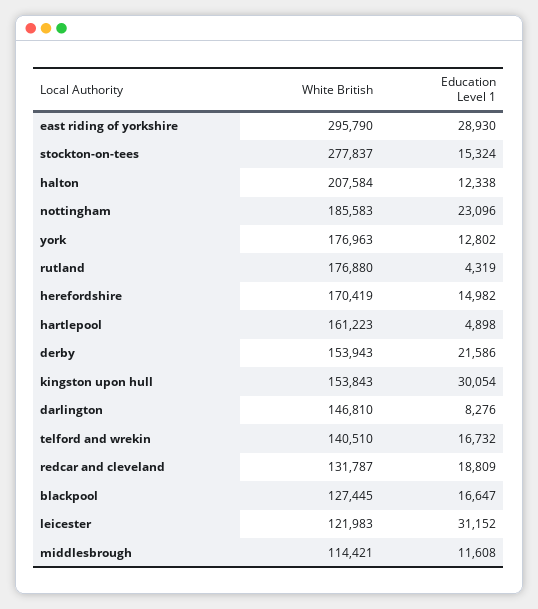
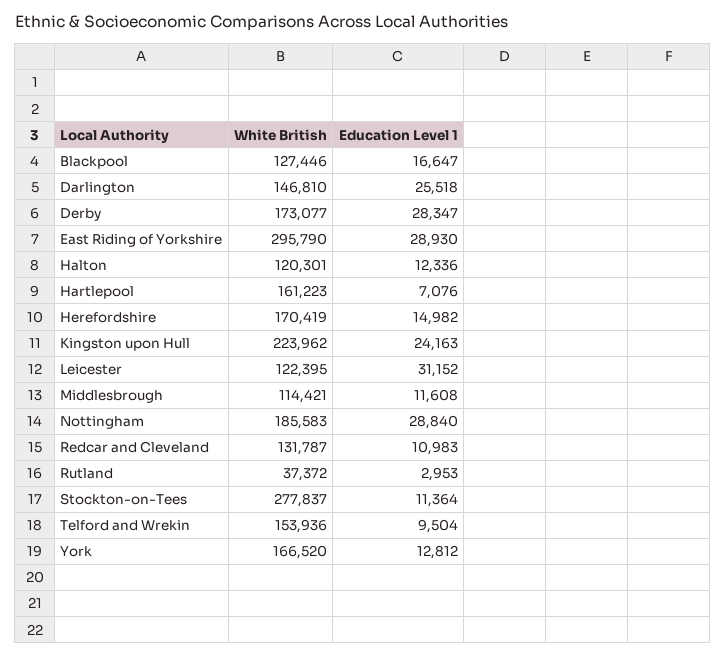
  {
    "White British": {
      "east riding of yorkshire": 295790,
      "stockton-on-tees": 277837,
-     "halton": 207584,
+     "halton": 120301,
      "nottingham": 185583,
-     "york": 176963,
+     "york": 166520,
-     "rutland": 176880,
+     "rutland": 37372,
      "herefordshire": 170419,
      "hartlepool": 161223,
-     "derby": 153943,
+     "derby": 173077,
-     "kingston upon hull": 153843,
+     "kingston upon hull": 223962,
      "darlington": 146810,
-     "telford and wrekin": 140510,
+     "telford and wrekin": 153936,
      "redcar and cleveland": 131787,
-     "blackpool": 127445,
+     "blackpool": 127446,
-     "leicester": 121983,
+     "leicester": 122395,
      "middlesbrough": 114421
    },
    "Education Level 1": {
      "east riding of yorkshire": 28930,
-     "stockton-on-tees": 15324,
+     "stockton-on-tees": 11364,
-     "halton": 12338,
+     "halton": 12336,
-     "nottingham": 23096,
+     "nottingham": 28840,
-     "york": 12802,
+     "york": 12812,
-     "rutland": 4319,
+     "rutland": 2953,
      "herefordshire": 14982,
-     "hartlepool": 4898,
+     "hartlepool": 7076,
-     "derby": 21586,
+     "derby": 28347,
-     "kingston upon hull": 30054,
+     "kingston upon hull": 24163,
-     "darlington": 8276,
+     "darlington": 25518,
-     "telford and wrekin": 16732,
+     "telford and wrekin": 9504,
-     "redcar and cleveland": 18809,
+     "redcar and cleveland": 10983,
      "blackpool": 16647,
      "leicester": 31152,
      "middlesbrough": 11608
    }
  }

